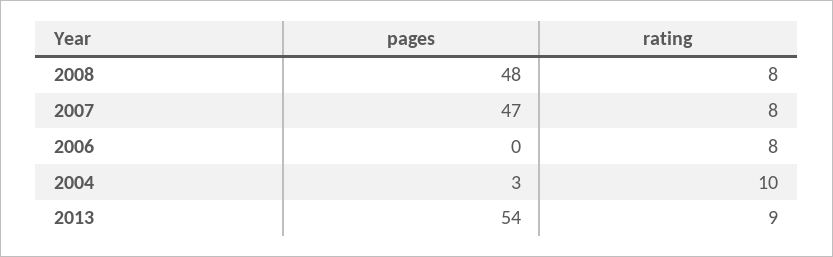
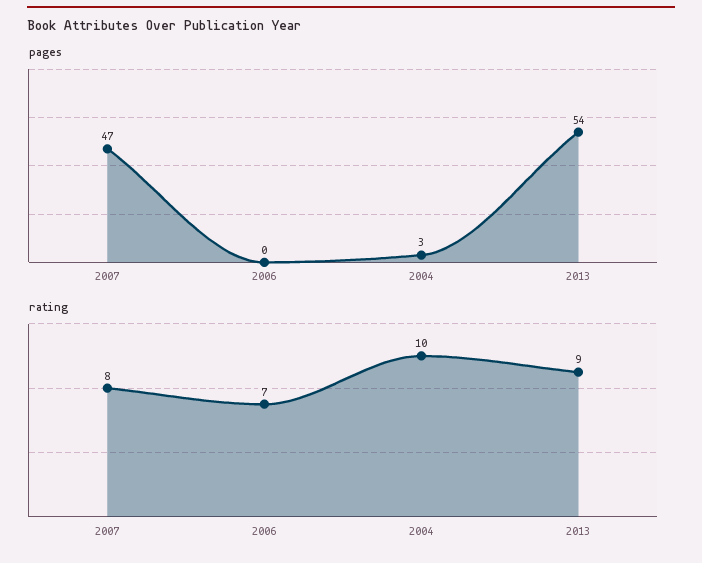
  {
    "pages": {
-     "2008": 48,
      "2007": 47,
      "2006": 0,
      "2004": 3,
      "2013": 54
    },
    "rating": {
-     "2008": 8,
      "2007": 8,
-     "2006": 8,
+     "2006": 7,
      "2004": 10,
      "2013": 9
    }
  }

